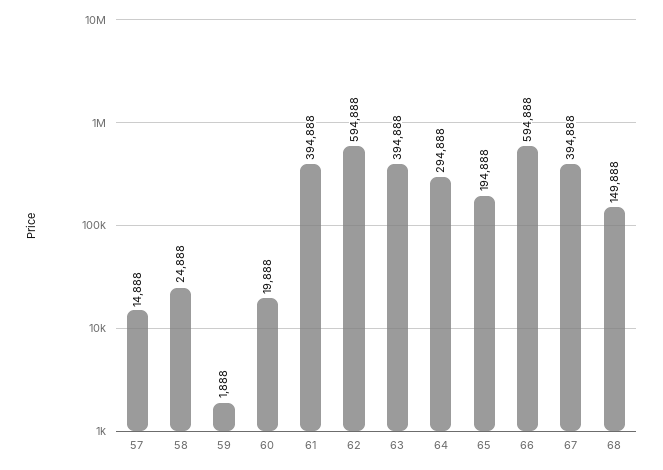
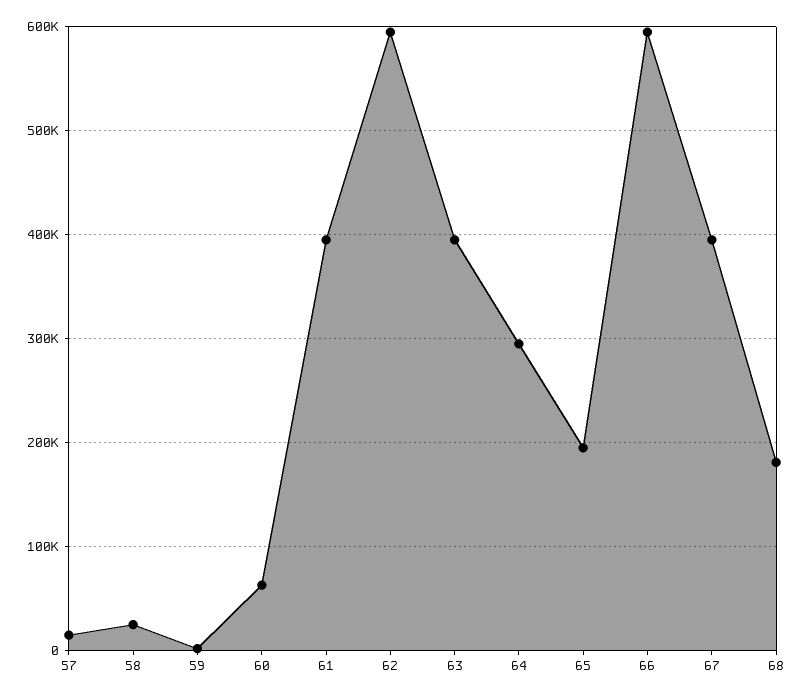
  {
    "57": 14888,
    "58": 24888,
    "59": 1888,
-   "60": 19888,
+   "60": 60000,
    "61": 394888,
    "62": 594888,
    "63": 394888,
    "64": 294888,
    "65": 194888,
    "66": 594888,
    "67": 394888,
-   "68": 149888
+   "68": 180000
  }

